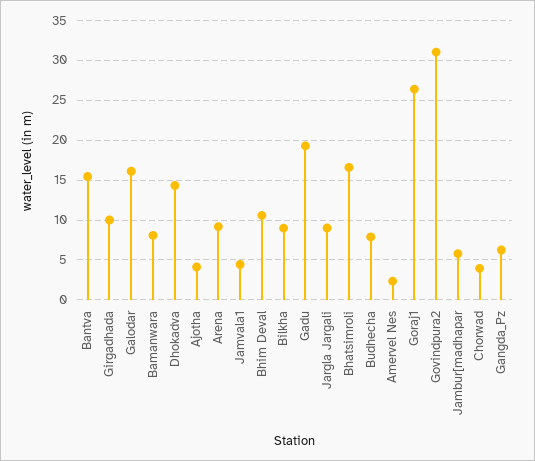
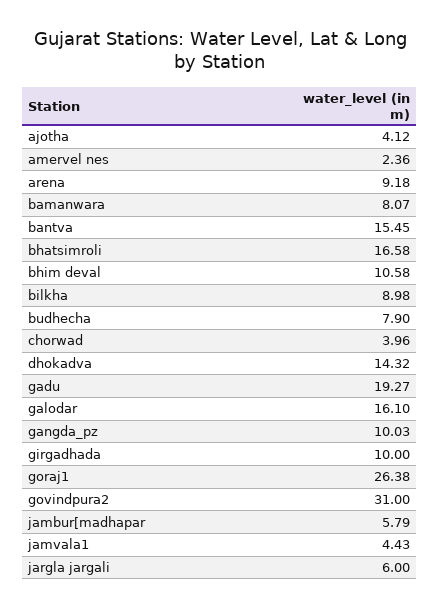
  {
    "Bantva": 15.45,
    "Girgadhada": 10,
    "Galodar": 16.1,
    "Bamanwara": 8.07,
    "Dhokadva": 14.32,
    "Ajotha": 4.12,
    "Arena": 9.18,
    "Jamvala1": 4.43,
    "Bhim Deval": 10.58,
    "Bilkha": 8.98,
    "Gadu": 19.27,
-   "Jargla Jargali": 9,
+   "Jargla Jargali": 6,
    "Bhatsimroli": 16.58,
    "Budhecha": 7.9,
    "Amervel Nes": 2.36,
    "Goraj1": 26.38,
    "Govindpura2": 31,
    "Jambur[madhapar": 5.79,
    "Chorwad": 3.96,
-   "Gangda_Pz": 6
+   "Gangda_Pz": 10.03
  }

